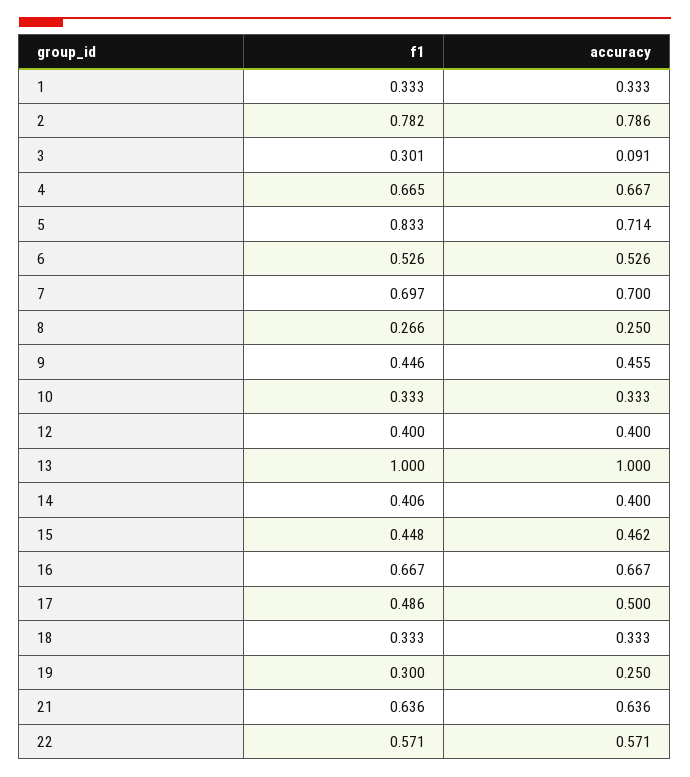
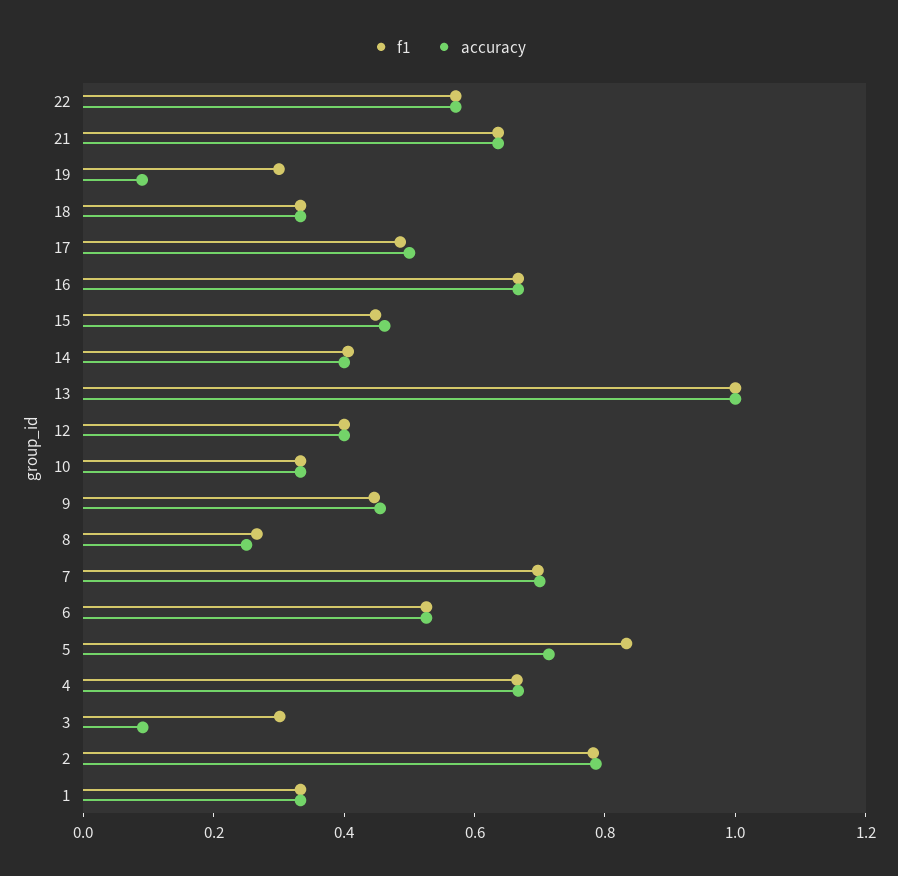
  {
    "f1": {
      "1": 0.333,
      "2": 0.782,
      "3": 0.301,
      "4": 0.665,
      "5": 0.833,
      "6": 0.526,
      "7": 0.697,
      "8": 0.266,
      "9": 0.446,
      "10": 0.333,
      "12": 0.4,
      "13": 1,
      "14": 0.406,
      "15": 0.448,
      "16": 0.667,
      "17": 0.486,
      "18": 0.333,
      "19": 0.3,
      "21": 0.636,
      "22": 0.571
    },
    "accuracy": {
      "1": 0.333,
      "2": 0.786,
      "3": 0.091,
      "4": 0.667,
      "5": 0.714,
      "6": 0.526,
      "7": 0.7,
      "8": 0.25,
      "9": 0.455,
      "10": 0.333,
      "12": 0.4,
      "13": 1,
      "14": 0.4,
      "15": 0.462,
      "16": 0.667,
      "17": 0.5,
      "18": 0.333,
-     "19": 0.25,
+     "19": 0.1,
      "21": 0.636,
      "22": 0.571
    }
  }

